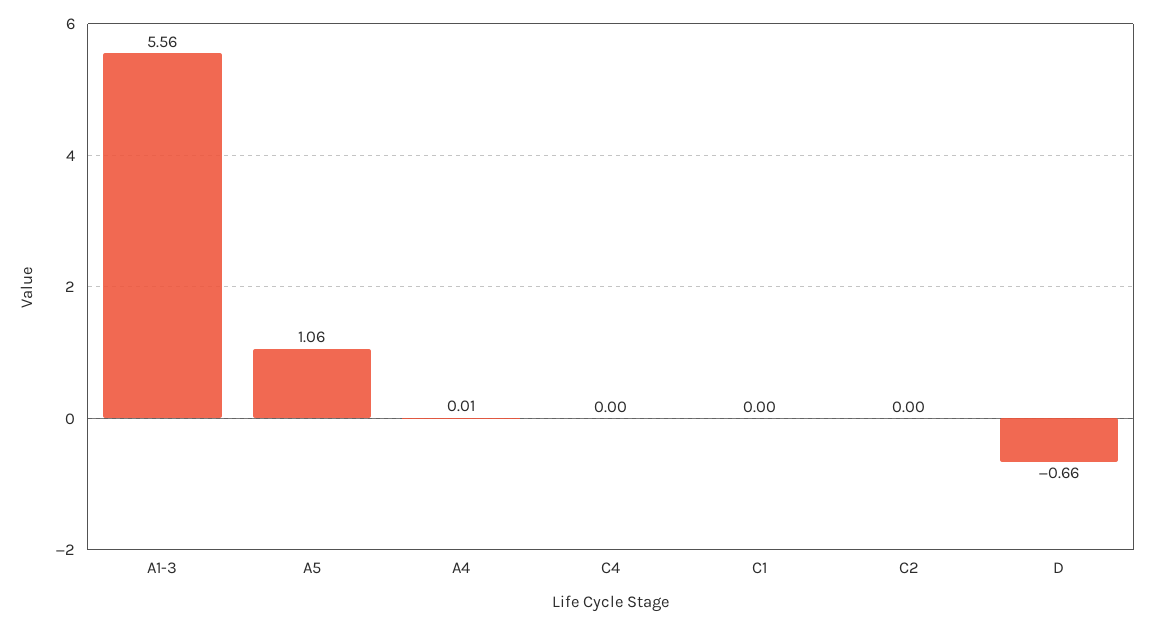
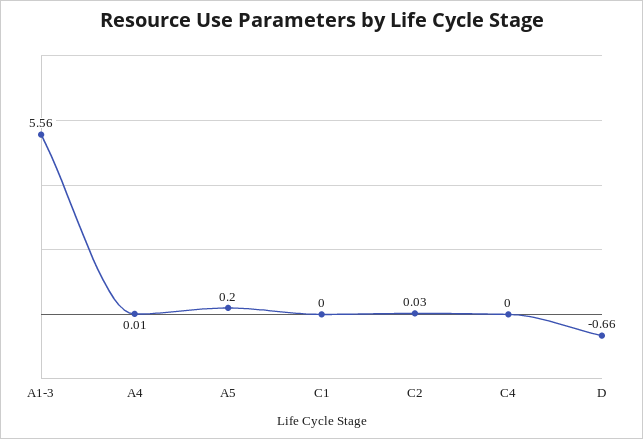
  {
    "A1-3": 5.56,
-   "A5": 1.06,
+   "A5": 0.2,
    "A4": 0.01,
    "C4": 0,
    "C1": 0,
-   "C2": 0,
+   "C2": 0.03,
    "D": -0.66
  }

